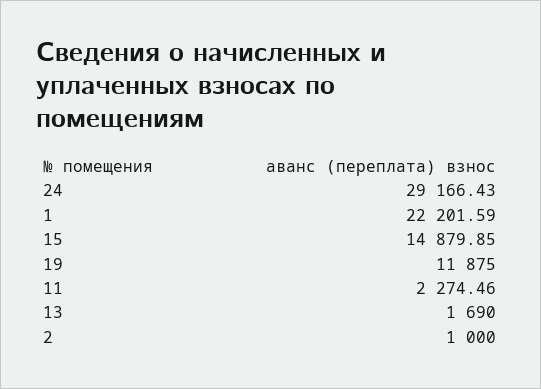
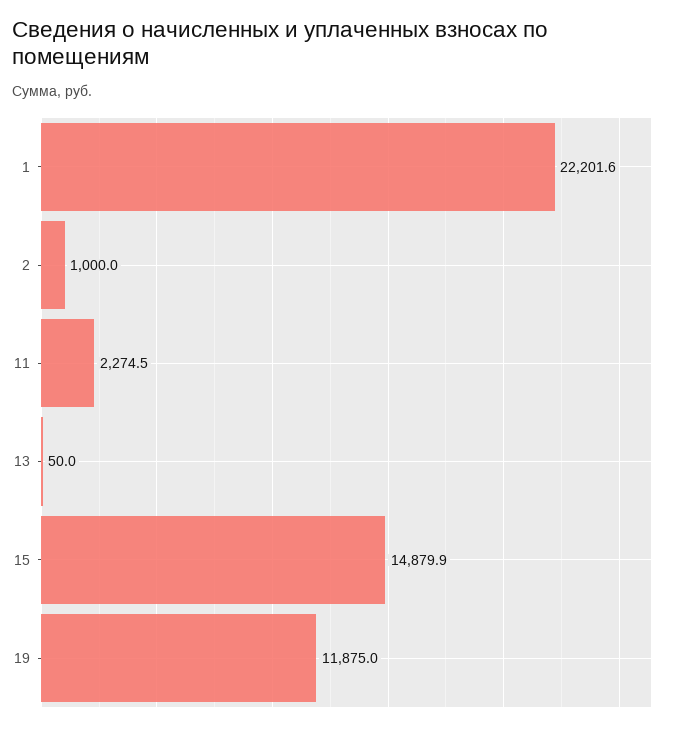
  {
-   "24": 29166.43,
    "1": 22201.59,
    "15": 14879.85,
    "19": 11875,
    "11": 2274.46,
-   "13": 1690,
+   "13": 50,
    "2": 1000
  }

